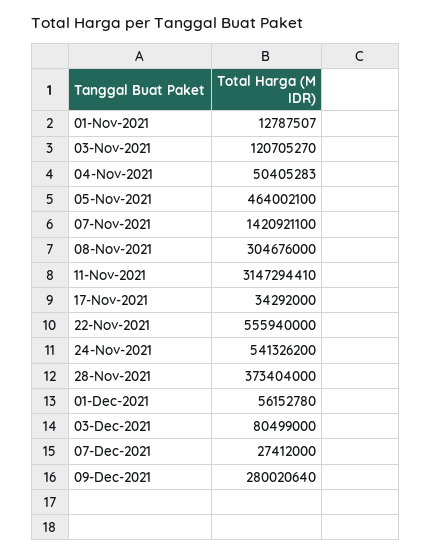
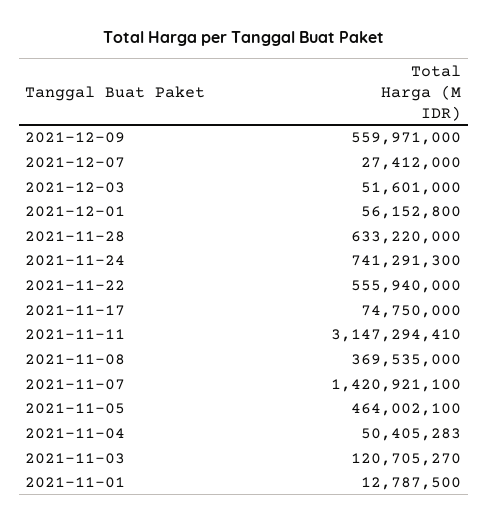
  {
-   "01-Nov-2021": 12787507,
+   "01-Nov-2021": 12787500,
    "03-Nov-2021": 120705270,
    "04-Nov-2021": 50405283,
    "05-Nov-2021": 464002100,
    "07-Nov-2021": 1420921100,
-   "08-Nov-2021": 304676000,
+   "08-Nov-2021": 369535000,
    "11-Nov-2021": 3147294410,
-   "17-Nov-2021": 34292000,
+   "17-Nov-2021": 74750000,
    "22-Nov-2021": 555940000,
-   "24-Nov-2021": 541326200,
+   "24-Nov-2021": 741291300,
-   "28-Nov-2021": 373404000,
+   "28-Nov-2021": 633220000,
-   "01-Dec-2021": 56152780,
+   "01-Dec-2021": 56152800,
-   "03-Dec-2021": 80499000,
+   "03-Dec-2021": 51601000,
    "07-Dec-2021": 27412000,
-   "09-Dec-2021": 280020640
+   "09-Dec-2021": 559971000
  }

